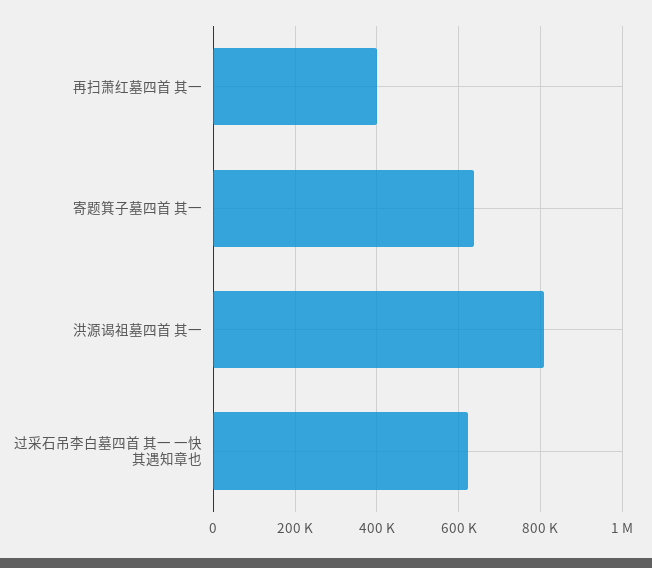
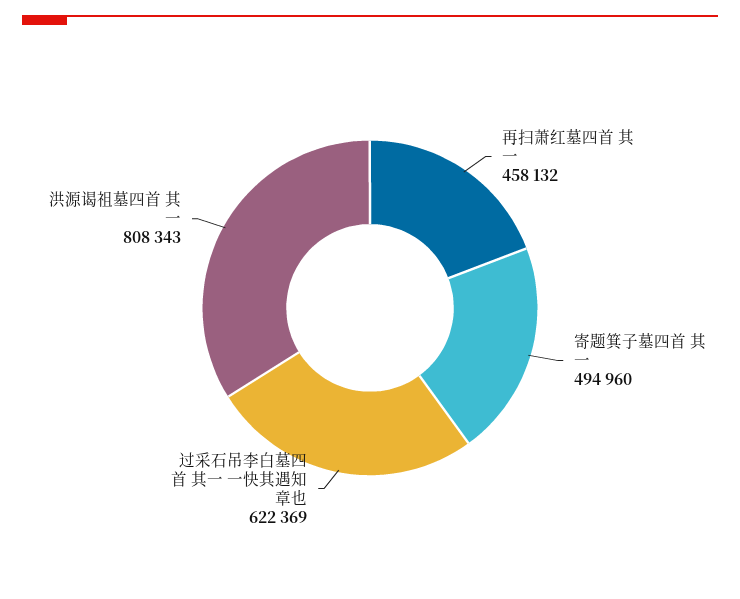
  {
-   "再扫萧红墓四首 其一": 400000,
+   "再扫萧红墓四首 其一": 458132,
-   "寄题箕子墓四首 其一": 640000,
+   "寄题箕子墓四首 其一": 494960,
    "洪源谒祖墓四首 其一": 808343,
    "过采石吊李白墓四首 其一 一快其遇知章也": 622369
  }

